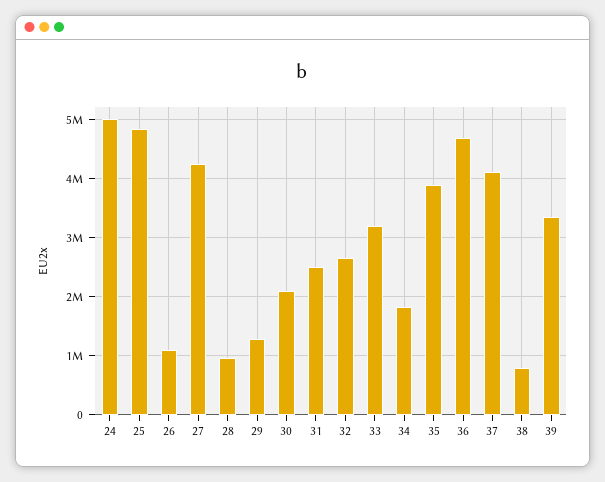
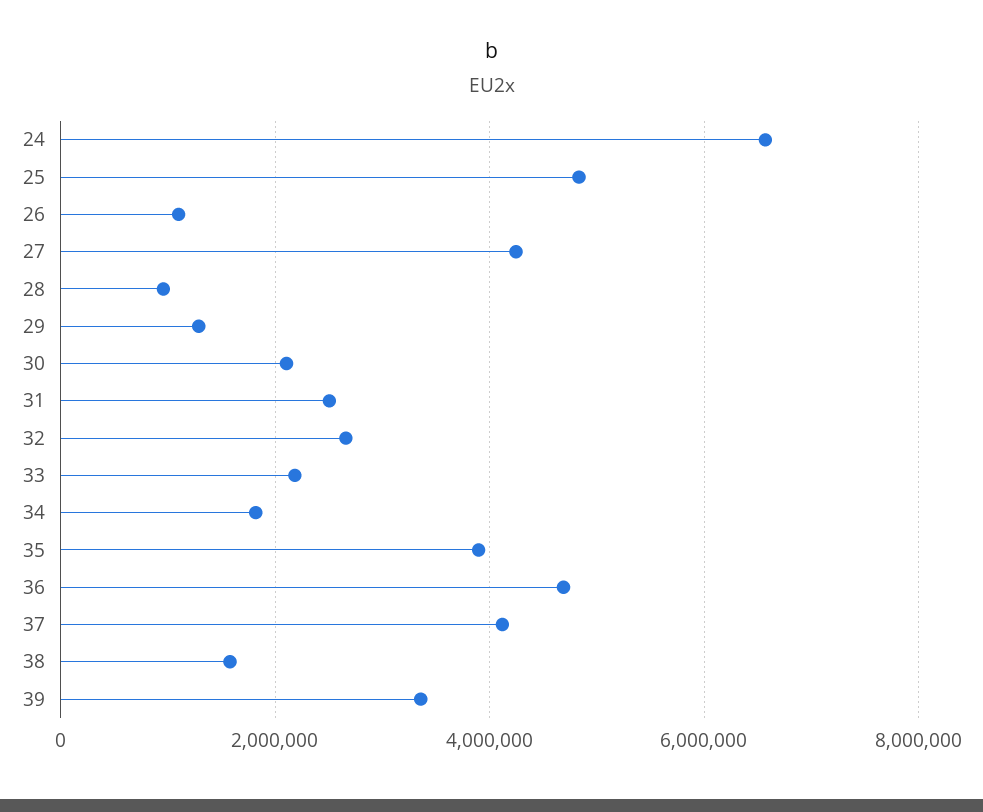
  {
-   "24": 5000000,
+   "24": 6600000,
    "25": 4800000,
    "26": 1000000,
    "27": 4200000,
    "28": 1000000,
    "29": 1200000,
    "30": 2200000,
    "31": 2600000,
    "32": 2600000,
-   "33": 3200000,
+   "33": 2200000,
    "34": 1800000,
    "35": 3800000,
    "36": 4600000,
    "37": 4200000,
-   "38": 800000,
+   "38": 1600000,
    "39": 3400000
  }

